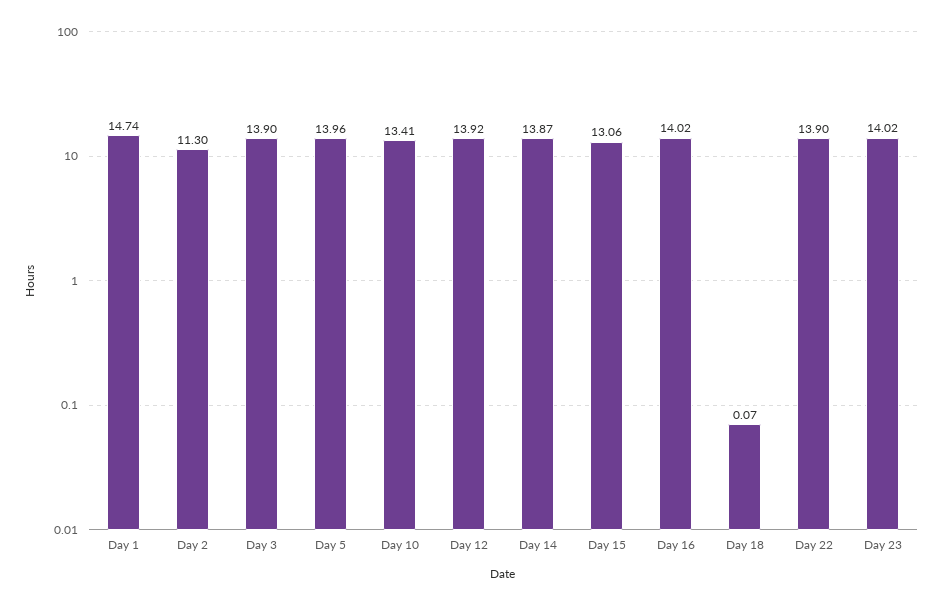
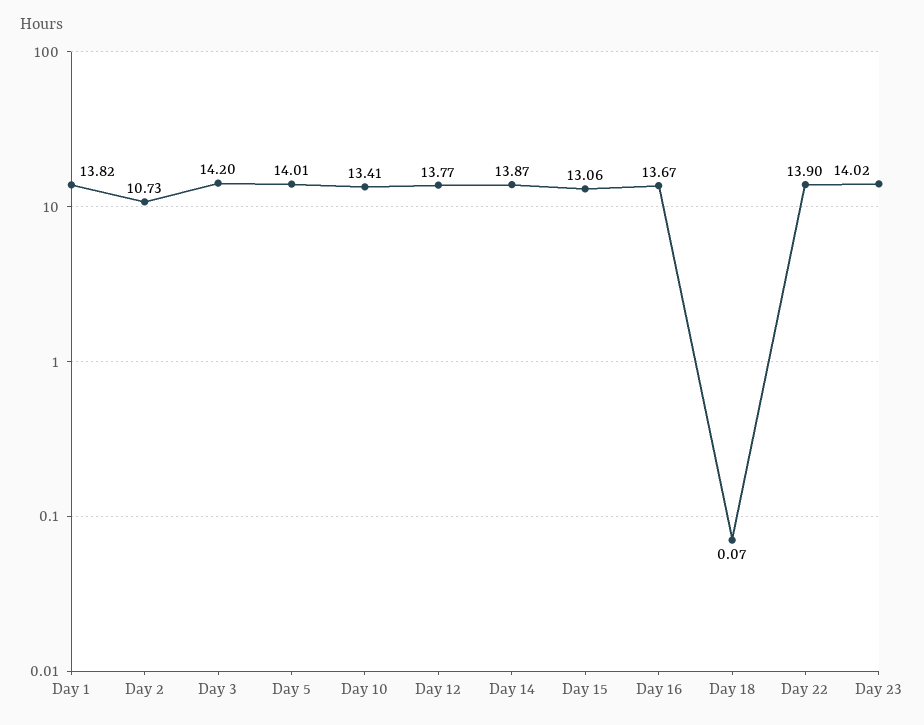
  {
-   "Day 1": 14.74,
+   "Day 1": 13.82,
-   "Day 2": 11.3,
+   "Day 2": 10.73,
-   "Day 3": 13.9,
+   "Day 3": 14.2,
-   "Day 5": 13.96,
+   "Day 5": 14.01,
    "Day 10": 13.41,
-   "Day 12": 13.92,
+   "Day 12": 13.77,
    "Day 14": 13.87,
    "Day 15": 13.06,
-   "Day 16": 14.02,
+   "Day 16": 13.67,
    "Day 18": 0.07,
    "Day 22": 13.9,
    "Day 23": 14.02
  }

